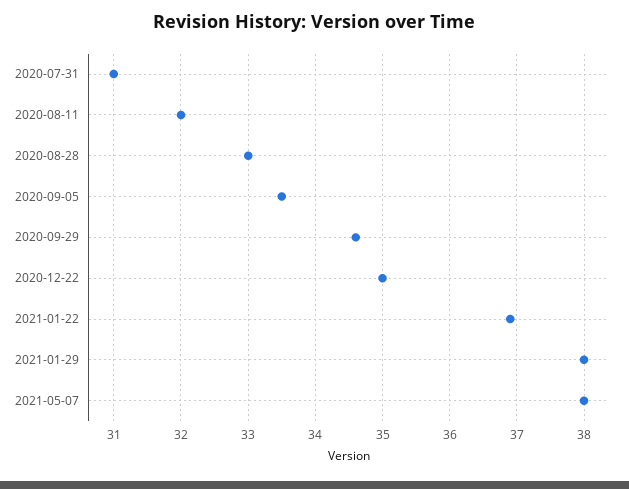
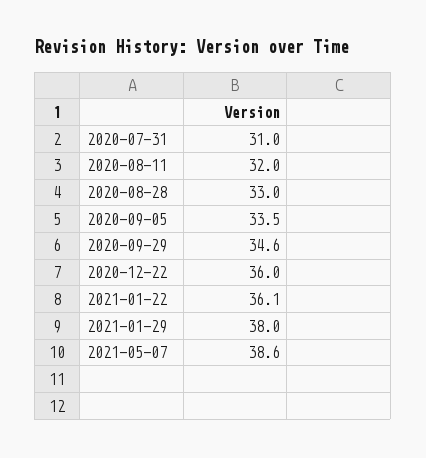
  {
    "2020-07-31": 31,
    "2020-08-11": 32,
    "2020-08-28": 33,
    "2020-09-05": 33.5,
    "2020-09-29": 34.6,
-   "2020-12-22": 35,
+   "2020-12-22": 36,
-   "2021-01-22": 36.9,
+   "2021-01-22": 36.1,
    "2021-01-29": 38,
-   "2021-05-07": 38
+   "2021-05-07": 38.6
  }

